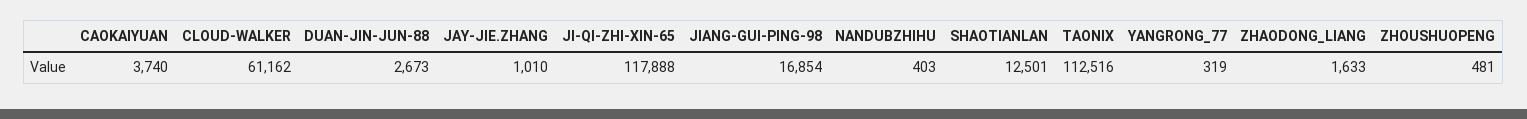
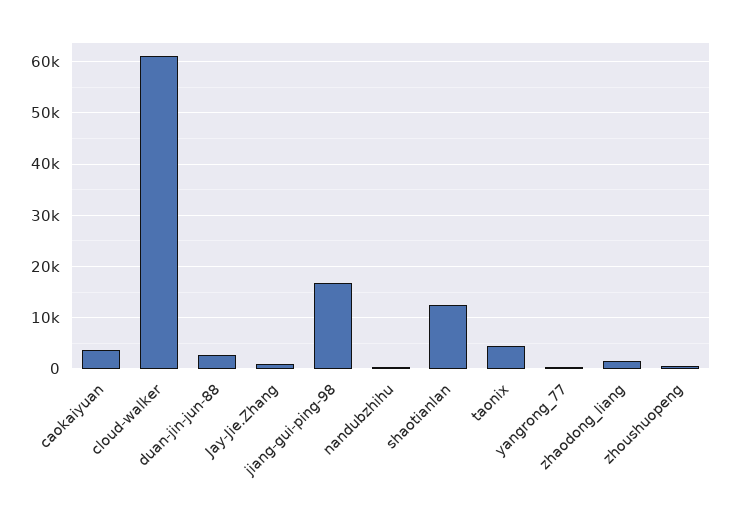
  {
    "CAOKAIYUAN": 3740,
    "CLOUD-WALKER": 61162,
    "DUAN-JIN-JUN-88": 2673,
    "JAY-JIE.ZHANG": 1010,
-   "JI-QI-ZHI-XIN-65": 117888,
    "JIANG-GUI-PING-98": 16854,
    "NANDUBZHIHU": 403,
    "SHAOTIANLAN": 12501,
-   "TAONIX": 112516,
+   "TAONIX": 4000,
    "YANGRONG_77": 319,
    "ZHAODONG_LIANG": 1633,
    "ZHOUSHUOPENG": 481
  }

